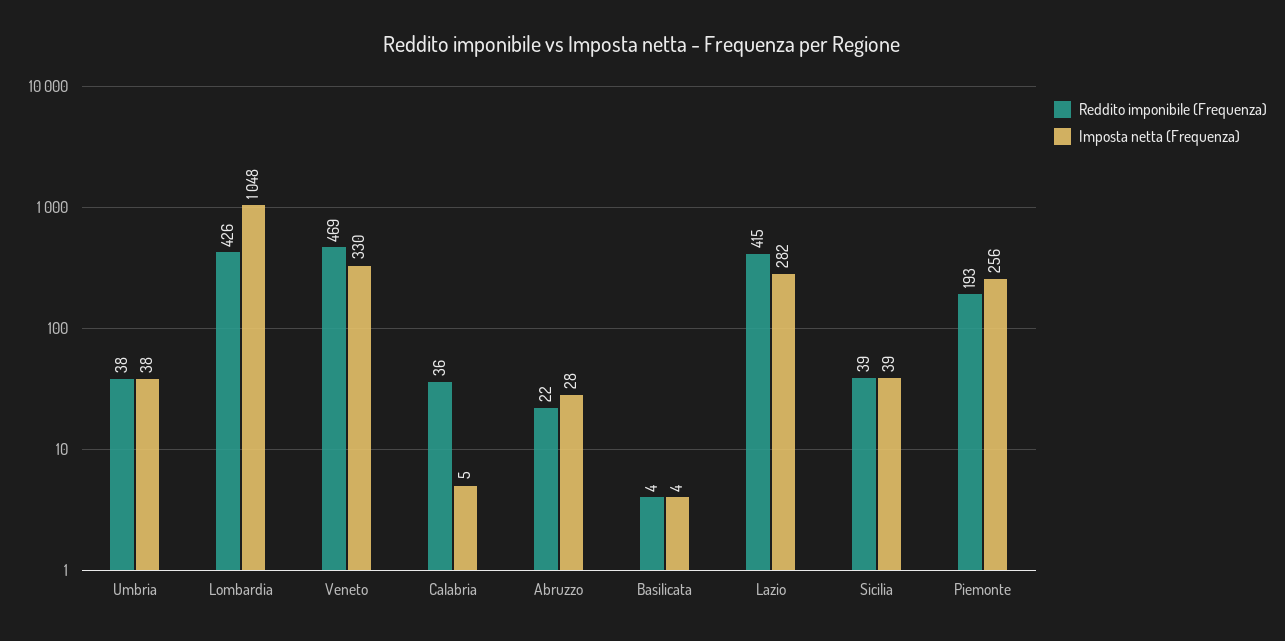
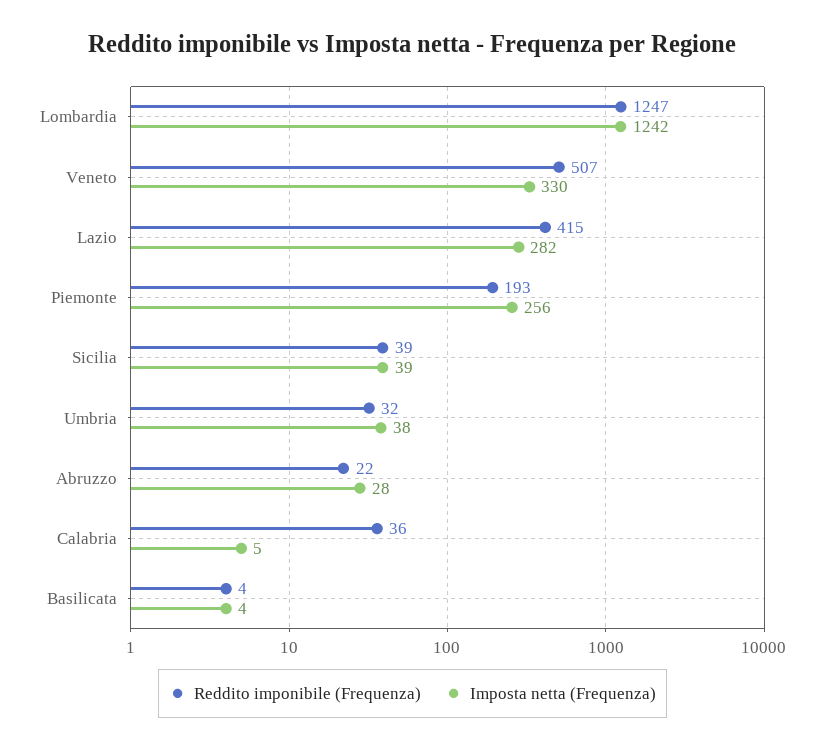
  {
    "Reddito imponibile (Frequenza)": {
-     "Umbria": 38,
+     "Umbria": 32,
-     "Lombardia": 426,
+     "Lombardia": 1247,
-     "Veneto": 469,
+     "Veneto": 507,
      "Calabria": 36,
      "Abruzzo": 22,
      "Basilicata": 4,
      "Lazio": 415,
      "Sicilia": 39,
      "Piemonte": 193
    },
    "Imposta netta (Frequenza)": {
      "Umbria": 38,
-     "Lombardia": 1048,
+     "Lombardia": 1242,
      "Veneto": 330,
      "Calabria": 5,
      "Abruzzo": 28,
      "Basilicata": 4,
      "Lazio": 282,
      "Sicilia": 39,
      "Piemonte": 256
    }
  }

